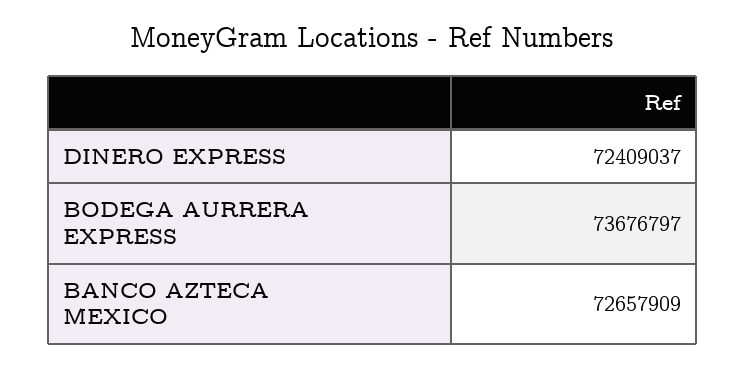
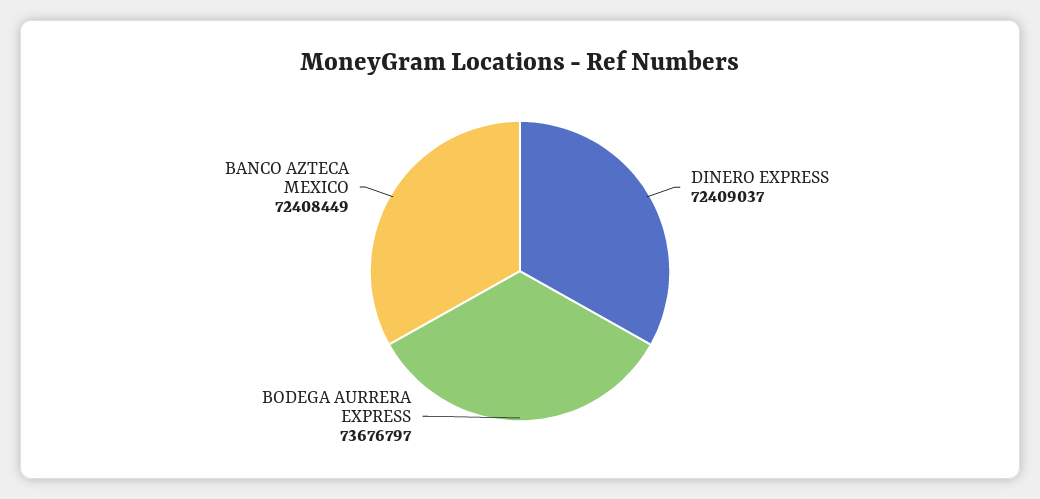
  {
    "DINERO EXPRESS": 72409037,
    "BODEGA AURRERA EXPRESS": 73676797,
-   "BANCO AZTECA MEXICO": 72657909
+   "BANCO AZTECA MEXICO": 72408449
  }

